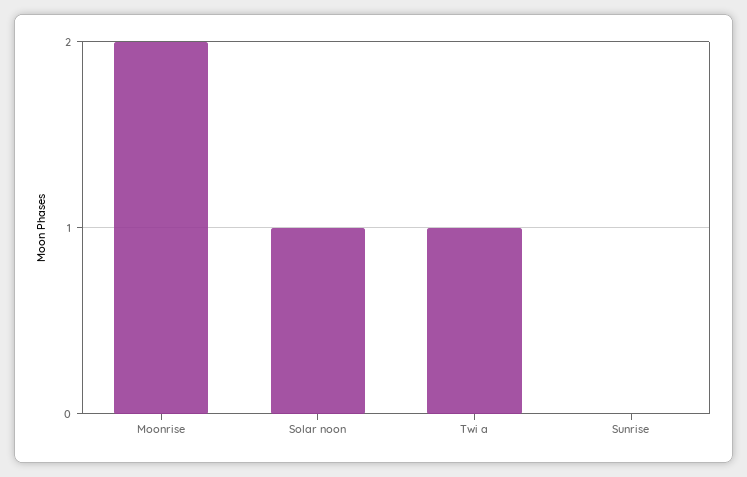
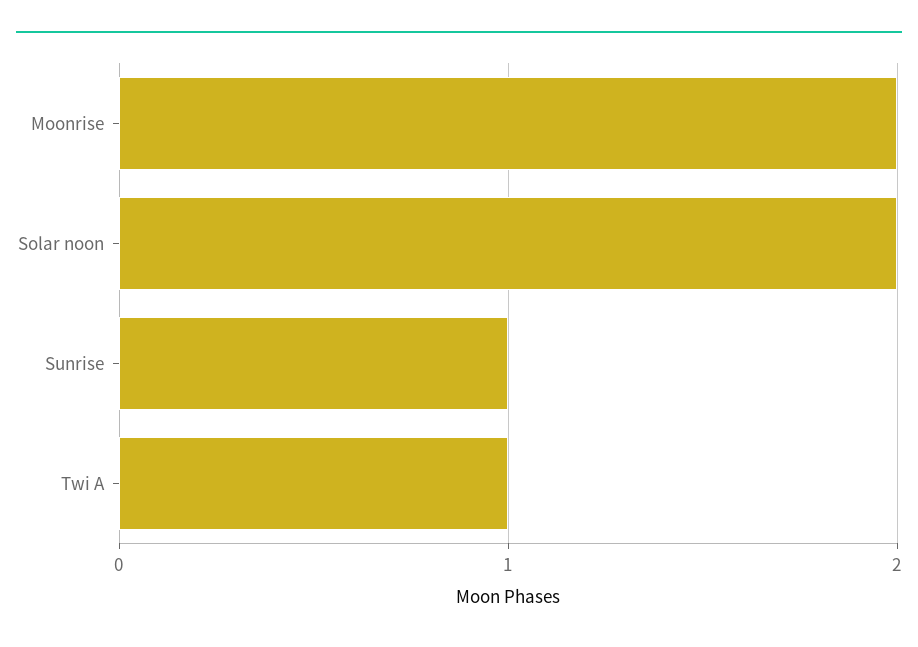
  {
    "Moonrise": 2,
-   "Solar noon": 1,
+   "Solar noon": 2,
    "Twi a": 1,
-   "Sunrise": 0
+   "Sunrise": 1
  }

